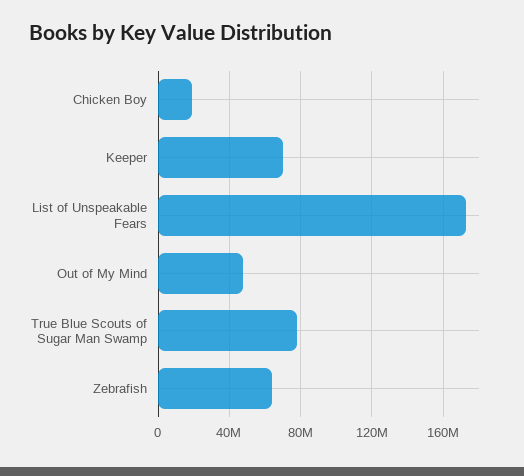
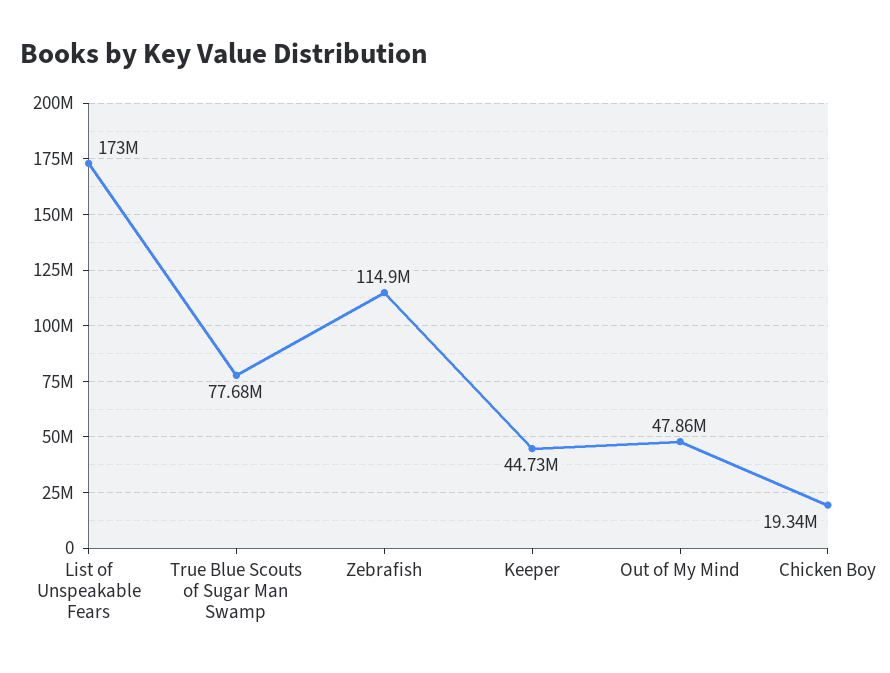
  {
    "Chicken Boy": 19340000,
-   "Keeper": 70000000,
+   "Keeper": 44730000,
    "List of Unspeakable Fears": 173000000,
    "Out of My Mind": 47860000,
    "True Blue Scouts of Sugar Man Swamp": 77680000,
-   "Zebrafish": 65000000
+   "Zebrafish": 114900000
  }

